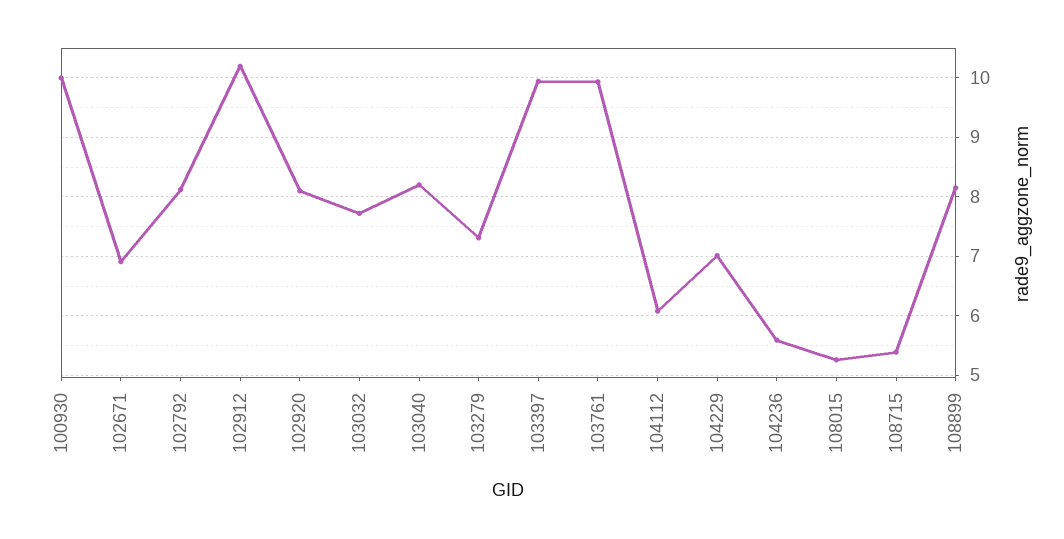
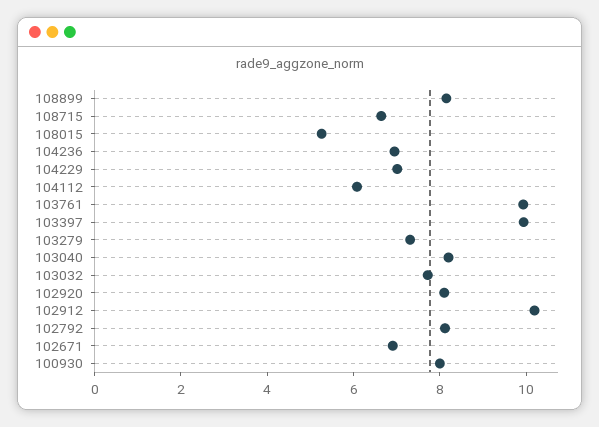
  {
-   "100930": 10,
+   "100930": 8,
    "102671": 7,
    "102792": 8.2,
    "102912": 10.2,
    "102920": 8.2,
    "103032": 7.8,
    "103040": 8.2,
    "103279": 7.4,
    "103397": 10,
    "103761": 10,
    "104112": 6,
    "104229": 7,
-   "104236": 5.6,
+   "104236": 7,
    "108015": 5.2,
-   "108715": 5.4,
+   "108715": 6.5,
    "108899": 8.2
  }

